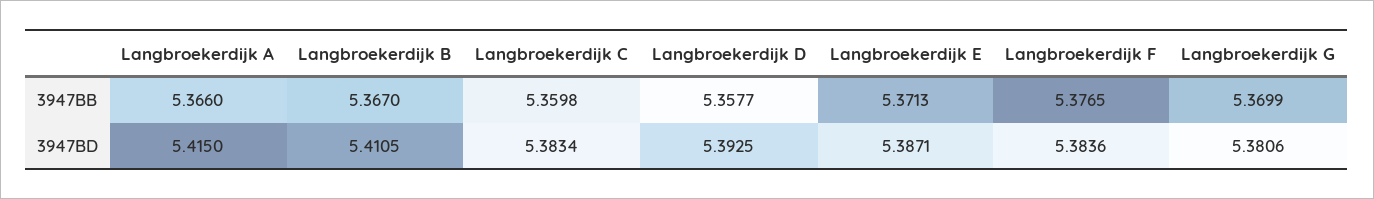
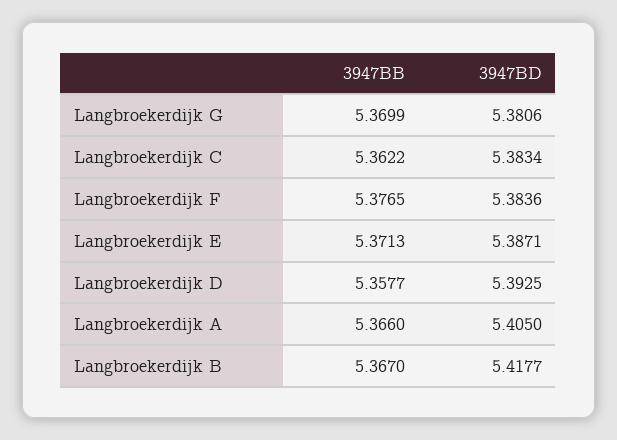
  {
    "Langbroekerdijk A": {
      "3947BB": 5.366,
-     "3947BD": 5.415
+     "3947BD": 5.405
    },
    "Langbroekerdijk B": {
      "3947BB": 5.367,
-     "3947BD": 5.4105
+     "3947BD": 5.4177
    },
    "Langbroekerdijk C": {
-     "3947BB": 5.3598,
+     "3947BB": 5.3622,
      "3947BD": 5.3834
    },
    "Langbroekerdijk D": {
      "3947BB": 5.3577,
      "3947BD": 5.3925
    },
    "Langbroekerdijk E": {
      "3947BB": 5.3713,
      "3947BD": 5.3871
    },
    "Langbroekerdijk F": {
      "3947BB": 5.3765,
      "3947BD": 5.3836
    },
    "Langbroekerdijk G": {
      "3947BB": 5.3699,
      "3947BD": 5.3806
    }
  }

